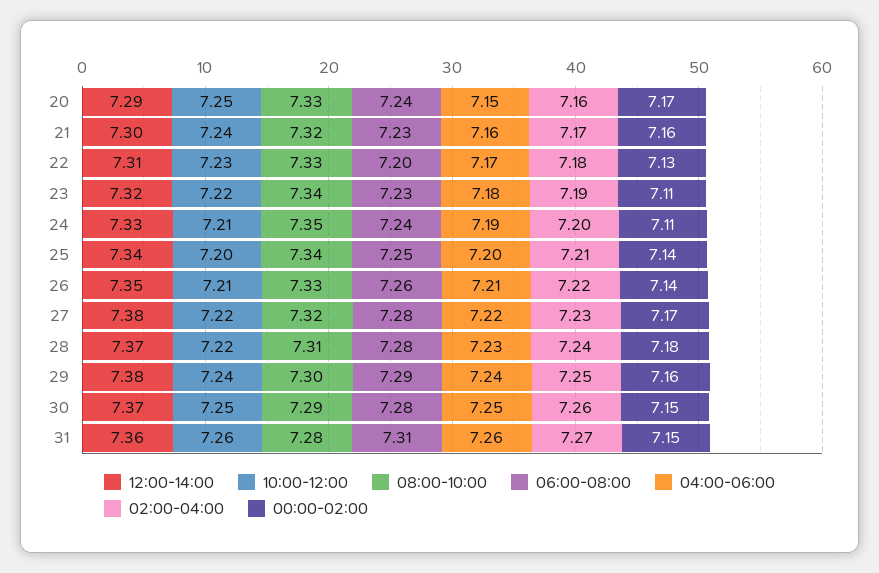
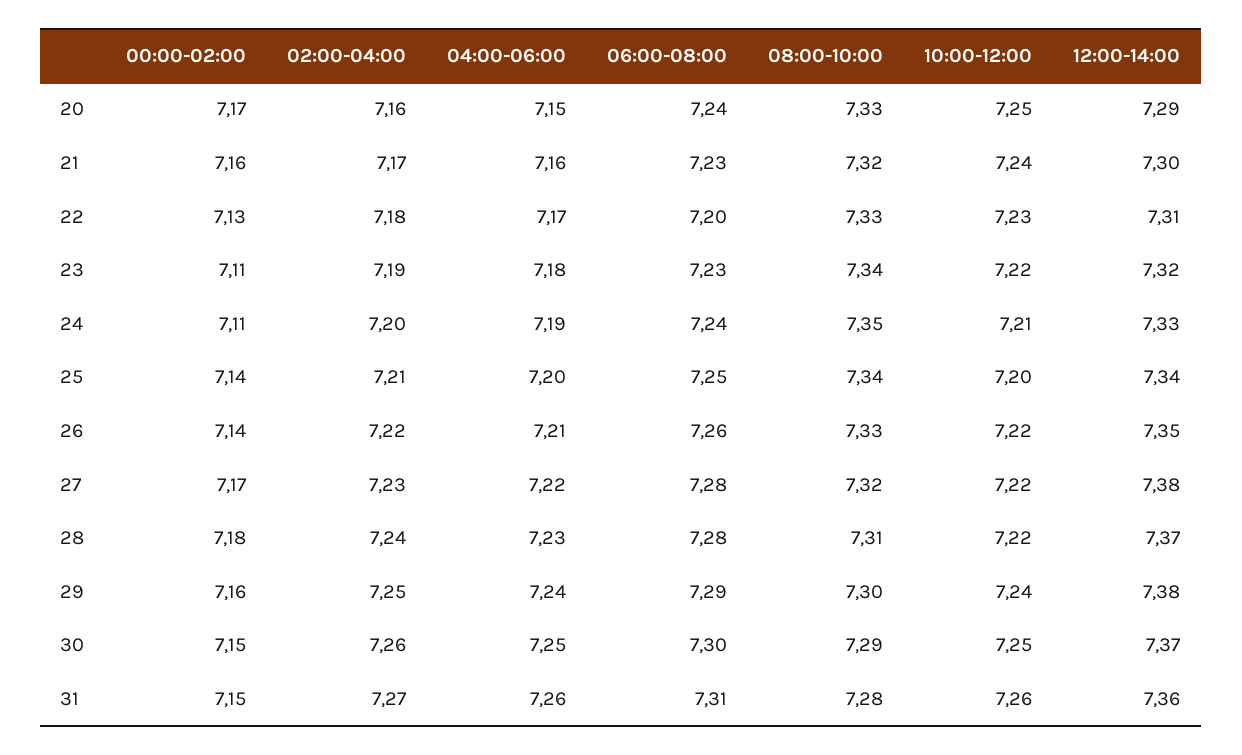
  {
    "12:00-14:00": {
      "20": 7.29,
      "21": 7.3,
      "22": 7.31,
      "23": 7.32,
      "24": 7.33,
      "25": 7.34,
      "26": 7.35,
      "27": 7.38,
      "28": 7.37,
      "29": 7.38,
      "30": 7.37,
      "31": 7.36
    },
    "10:00-12:00": {
      "20": 7.25,
      "21": 7.24,
      "22": 7.23,
      "23": 7.22,
      "24": 7.21,
      "25": 7.2,
-     "26": 7.21,
+     "26": 7.22,
      "27": 7.22,
      "28": 7.22,
      "29": 7.24,
      "30": 7.25,
      "31": 7.26
    },
    "08:00-10:00": {
      "20": 7.33,
      "21": 7.32,
      "22": 7.33,
      "23": 7.34,
      "24": 7.35,
      "25": 7.34,
      "26": 7.33,
      "27": 7.32,
      "28": 7.31,
      "29": 7.3,
      "30": 7.29,
      "31": 7.28
    },
    "06:00-08:00": {
      "20": 7.24,
      "21": 7.23,
      "22": 7.2,
      "23": 7.23,
      "24": 7.24,
      "25": 7.25,
      "26": 7.26,
      "27": 7.28,
      "28": 7.28,
      "29": 7.29,
-     "30": 7.28,
+     "30": 7.3,
      "31": 7.31
    },
    "04:00-06:00": {
      "20": 7.15,
      "21": 7.16,
      "22": 7.17,
      "23": 7.18,
      "24": 7.19,
      "25": 7.2,
      "26": 7.21,
      "27": 7.22,
      "28": 7.23,
      "29": 7.24,
      "30": 7.25,
      "31": 7.26
    },
    "02:00-04:00": {
      "20": 7.16,
      "21": 7.17,
      "22": 7.18,
      "23": 7.19,
      "24": 7.2,
      "25": 7.21,
      "26": 7.22,
      "27": 7.23,
      "28": 7.24,
      "29": 7.25,
      "30": 7.26,
      "31": 7.27
    },
    "00:00-02:00": {
      "20": 7.17,
      "21": 7.16,
      "22": 7.13,
      "23": 7.11,
      "24": 7.11,
      "25": 7.14,
      "26": 7.14,
      "27": 7.17,
      "28": 7.18,
      "29": 7.16,
      "30": 7.15,
      "31": 7.15
    }
  }

